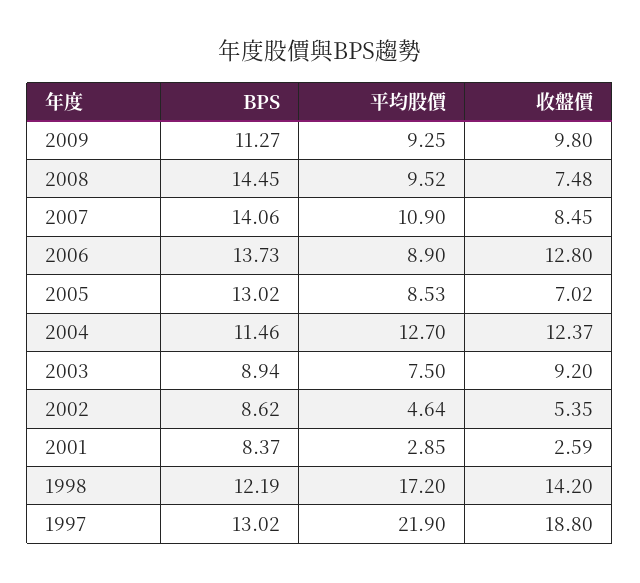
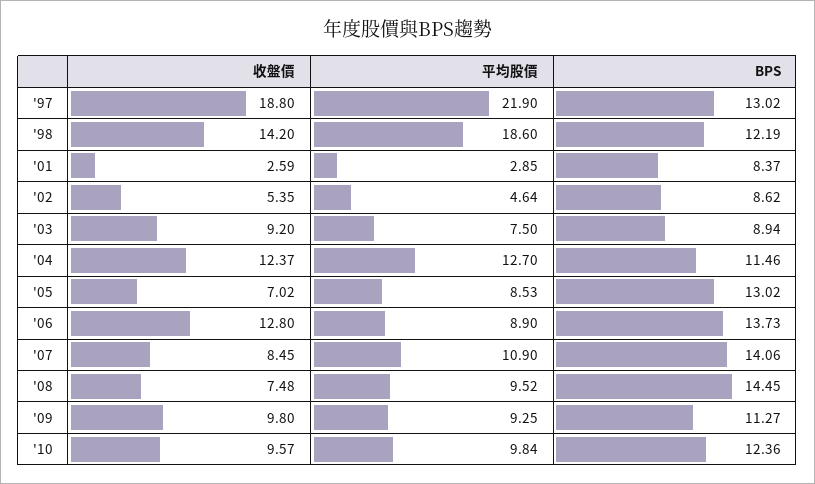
  {
    "BPS": {
      "2009": 11.27,
      "2008": 14.45,
      "2007": 14.06,
      "2006": 13.73,
      "2005": 13.02,
      "2004": 11.46,
      "2003": 8.94,
      "2002": 8.62,
      "2001": 8.37,
      "1998": 12.19,
-     "1997": 13.02
+     "1997": 13.02,
+     "'10": 12.36
    },
    "平均股價": {
      "2009": 9.25,
      "2008": 9.52,
      "2007": 10.9,
      "2006": 8.9,
      "2005": 8.53,
      "2004": 12.7,
      "2003": 7.5,
      "2002": 4.64,
      "2001": 2.85,
-     "1998": 17.2,
+     "1998": 18.6,
-     "1997": 21.9
+     "1997": 21.9,
+     "'10": 9.84
    },
    "收盤價": {
      "2009": 9.8,
      "2008": 7.48,
      "2007": 8.45,
      "2006": 12.8,
      "2005": 7.02,
      "2004": 12.37,
      "2003": 9.2,
      "2002": 5.35,
      "2001": 2.59,
      "1998": 14.2,
-     "1997": 18.8
+     "1997": 18.8,
+     "'10": 9.57
    }
  }

